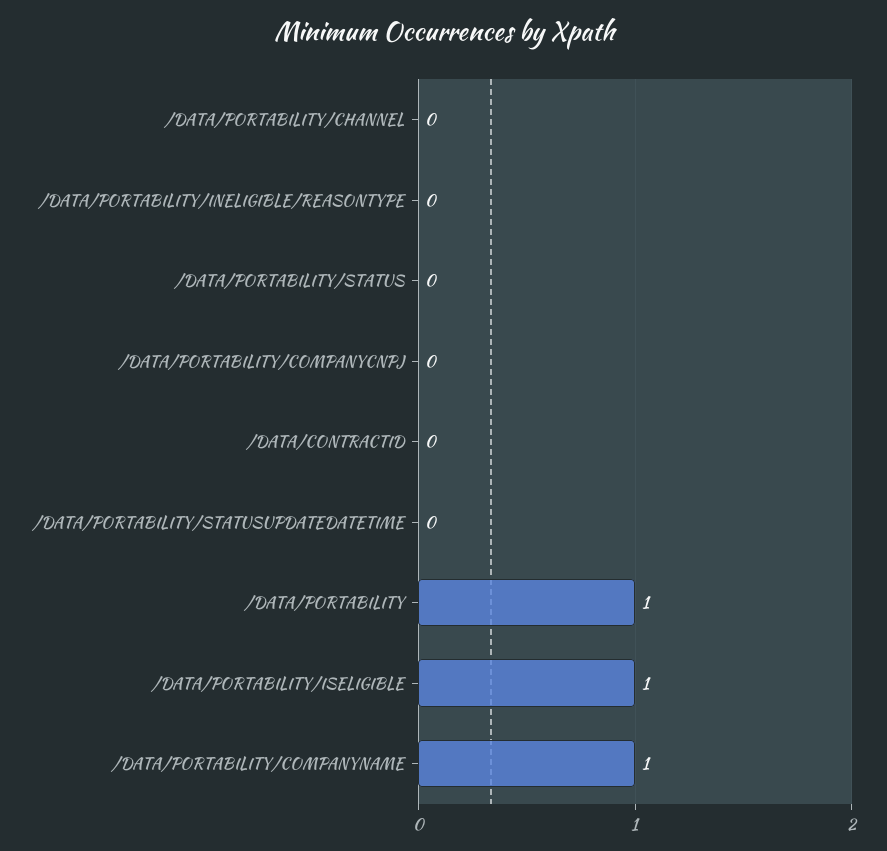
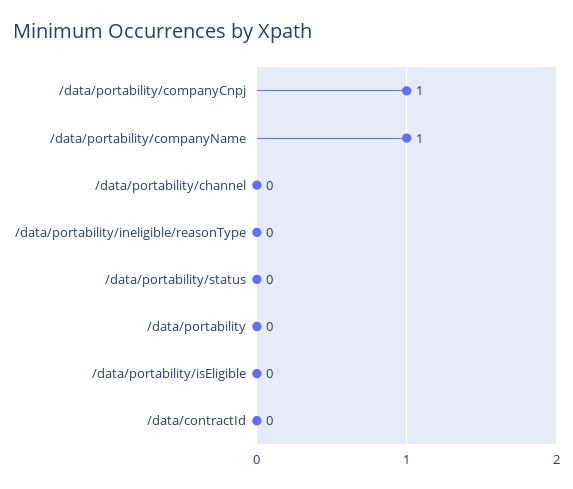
  {
    "/DATA/PORTABILITY/CHANNEL": 0,
    "/DATA/PORTABILITY/INELIGIBLE/REASONTYPE": 0,
    "/DATA/PORTABILITY/STATUS": 0,
-   "/DATA/PORTABILITY/COMPANYCNPJ": 0,
+   "/DATA/PORTABILITY/COMPANYCNPJ": 1,
    "/DATA/CONTRACTID": 0,
-   "/DATA/PORTABILITY/STATUSUPDATEDATETIME": 0,
-   "/DATA/PORTABILITY": 1,
+   "/DATA/PORTABILITY": 0,
-   "/DATA/PORTABILITY/ISELIGIBLE": 1,
+   "/DATA/PORTABILITY/ISELIGIBLE": 0,
    "/DATA/PORTABILITY/COMPANYNAME": 1
  }

